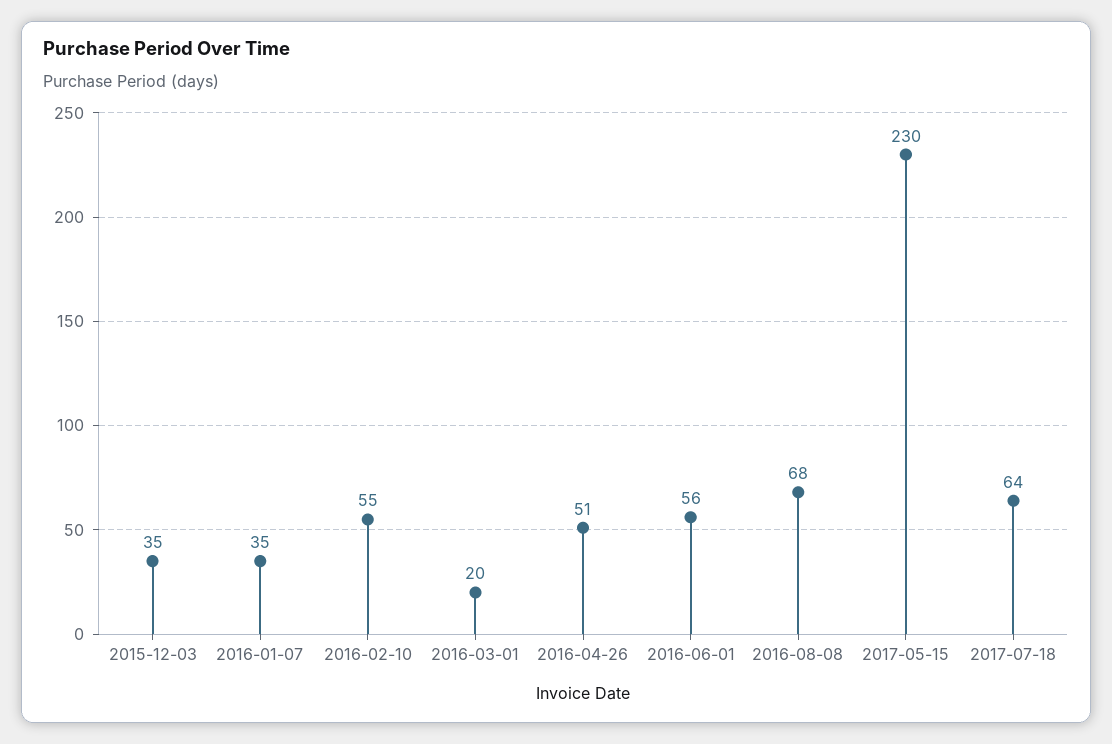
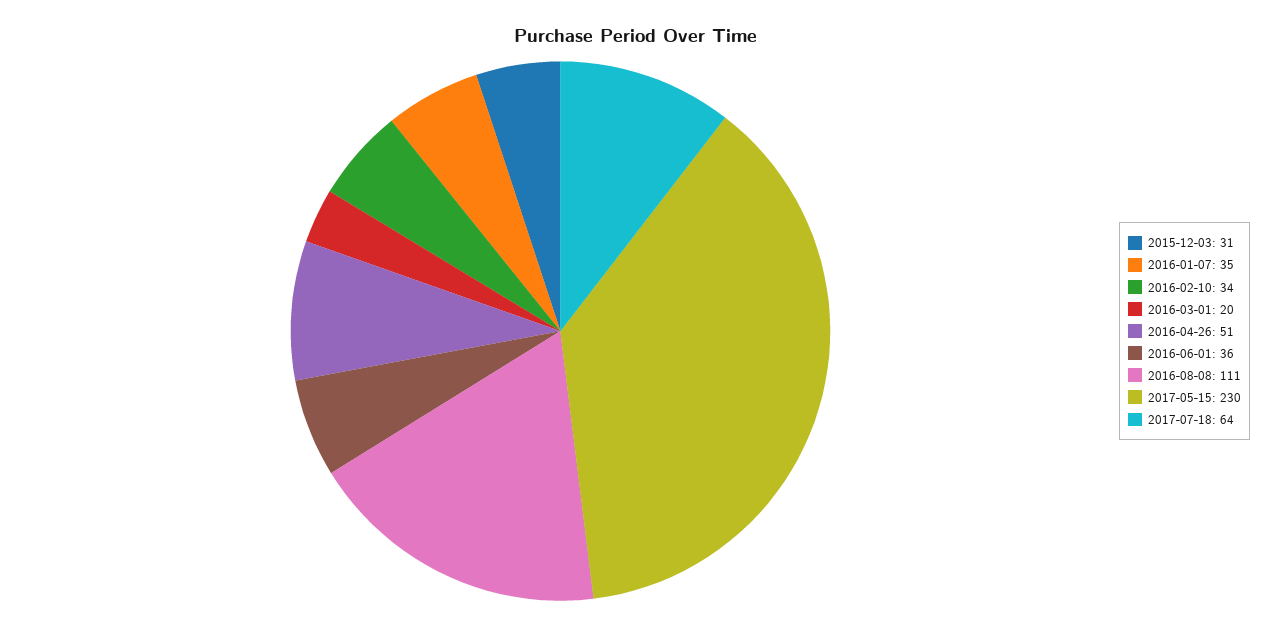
  {
-   "2015-12-03": 35,
+   "2015-12-03": 31,
    "2016-01-07": 35,
-   "2016-02-10": 55,
+   "2016-02-10": 34,
    "2016-03-01": 20,
    "2016-04-26": 51,
-   "2016-06-01": 56,
+   "2016-06-01": 36,
-   "2016-08-08": 68,
+   "2016-08-08": 111,
    "2017-05-15": 230,
    "2017-07-18": 64
  }

